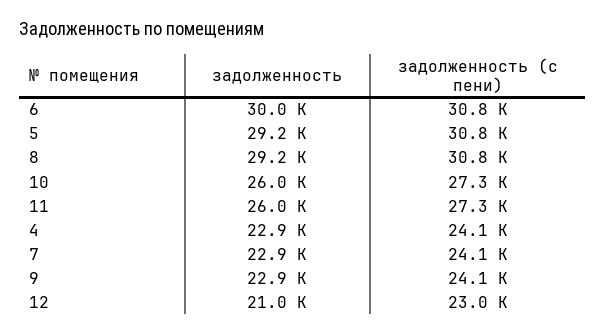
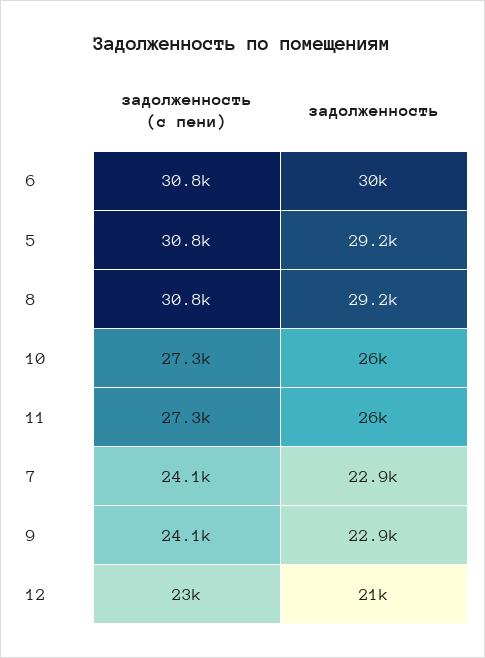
  {
    "задолженность": {
      "6": 30000,
      "5": 29200,
      "8": 29200,
      "10": 26000,
      "11": 26000,
-     "4": 22900,
      "7": 22900,
      "9": 22900,
      "12": 21000
    },
    "задолженность (с пени)": {
      "6": 30800,
      "5": 30800,
      "8": 30800,
      "10": 27300,
      "11": 27300,
-     "4": 24100,
      "7": 24100,
      "9": 24100,
      "12": 23000
    }
  }

